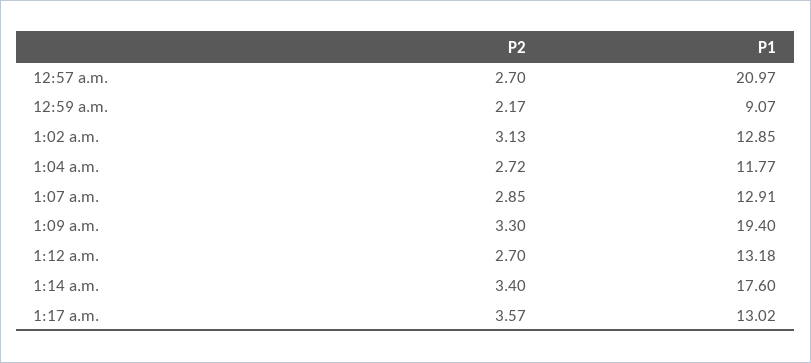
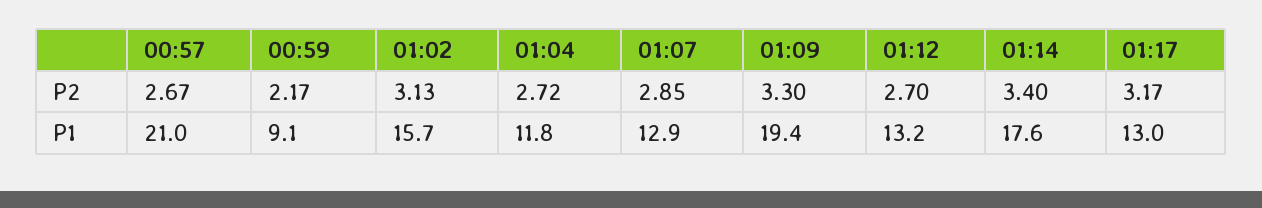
  {
    "P2": {
-     "12:57 a.m.": 2.7,
+     "12:57 a.m.": 2.67,
      "12:59 a.m.": 2.17,
      "1:02 a.m.": 3.13,
      "1:04 a.m.": 2.72,
      "1:07 a.m.": 2.85,
      "1:09 a.m.": 3.3,
      "1:12 a.m.": 2.7,
      "1:14 a.m.": 3.4,
-     "1:17 a.m.": 3.57
+     "1:17 a.m.": 3.17
    },
    "P1": {
      "12:57 a.m.": 20.97,
      "12:59 a.m.": 9.07,
-     "1:02 a.m.": 12.85,
+     "1:02 a.m.": 15.7,
      "1:04 a.m.": 11.77,
      "1:07 a.m.": 12.91,
      "1:09 a.m.": 19.4,
      "1:12 a.m.": 13.18,
      "1:14 a.m.": 17.6,
      "1:17 a.m.": 13.02
    }
  }

